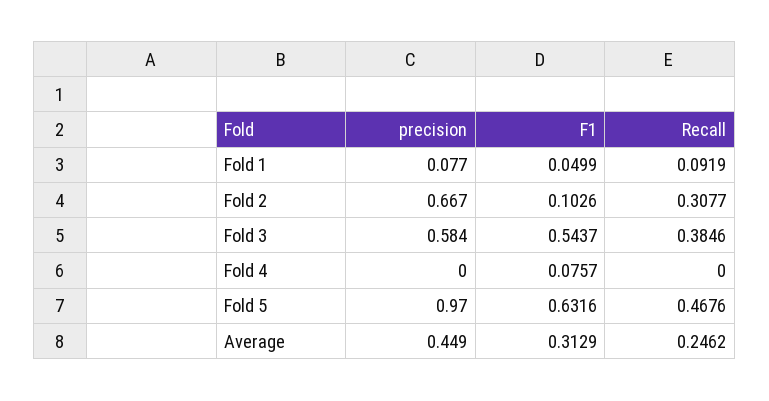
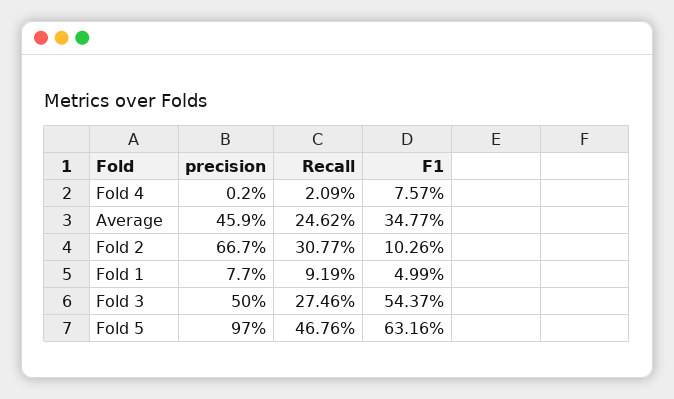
  {
    "precision": {
      "Fold 1": 0.077,
      "Fold 2": 0.667,
-     "Fold 3": 0.584,
+     "Fold 3": 0.5,
-     "Fold 4": 0,
+     "Fold 4": 0.002,
      "Fold 5": 0.97,
-     "Average": 0.449
+     "Average": 0.459
    },
    "F1": {
      "Fold 1": 0.0499,
      "Fold 2": 0.1026,
      "Fold 3": 0.5437,
      "Fold 4": 0.0757,
      "Fold 5": 0.6316,
-     "Average": 0.3129
+     "Average": 0.3477
    },
    "Recall": {
      "Fold 1": 0.0919,
      "Fold 2": 0.3077,
-     "Fold 3": 0.3846,
+     "Fold 3": 0.2746,
-     "Fold 4": 0,
+     "Fold 4": 0.0209,
      "Fold 5": 0.4676,
      "Average": 0.2462
    }
  }

